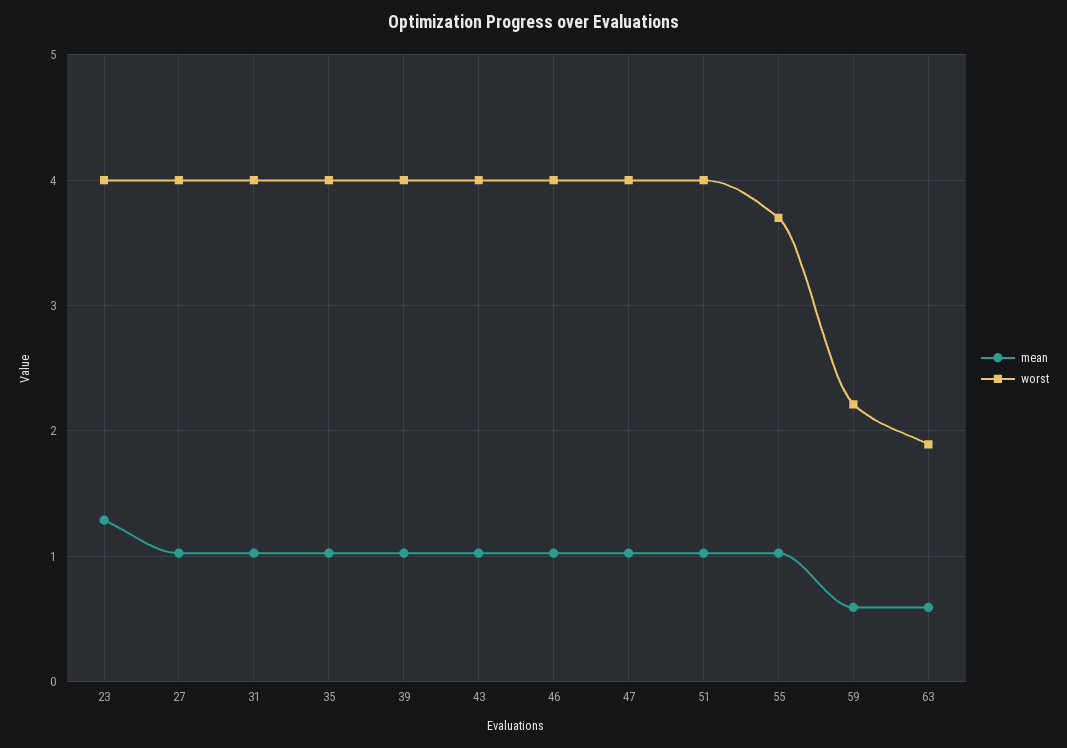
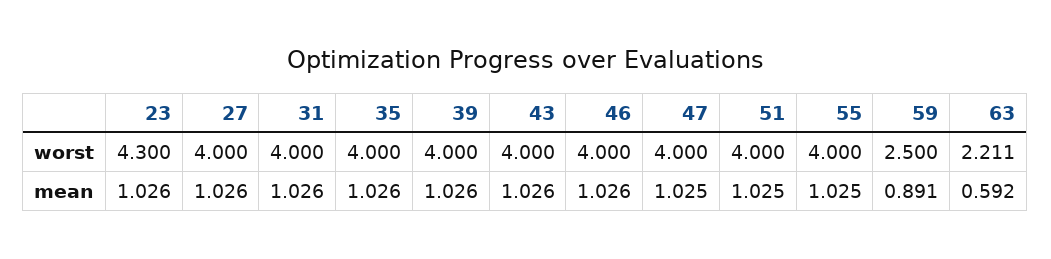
  {
    "mean": {
-     "23": 1.3,
+     "23": 1.026,
      "27": 1.026,
      "31": 1.026,
      "35": 1.026,
      "39": 1.026,
      "43": 1.026,
      "46": 1.026,
      "47": 1.025,
      "51": 1.025,
      "55": 1.025,
-     "59": 0.6,
+     "59": 0.891,
      "63": 0.592
    },
    "worst": {
-     "23": 4,
+     "23": 4.3,
      "27": 4,
      "31": 4,
      "35": 4,
      "39": 4,
      "43": 4,
      "46": 4,
      "47": 4,
      "51": 4,
-     "55": 3.7,
+     "55": 4,
-     "59": 2.2,
+     "59": 2.5,
-     "63": 1.9
+     "63": 2.211
    }
  }

